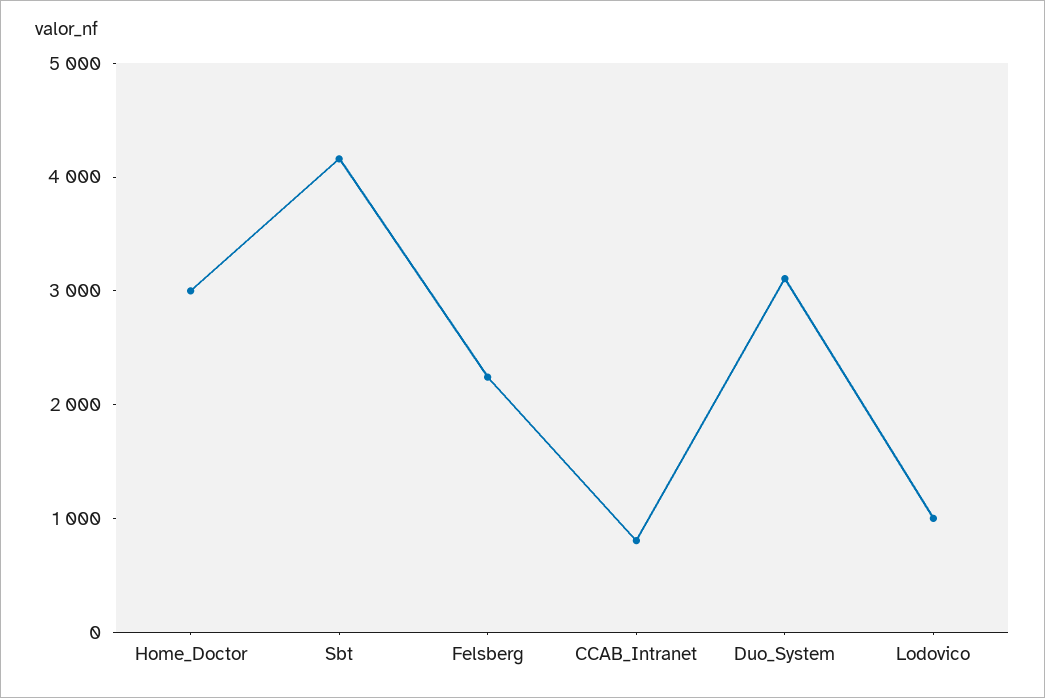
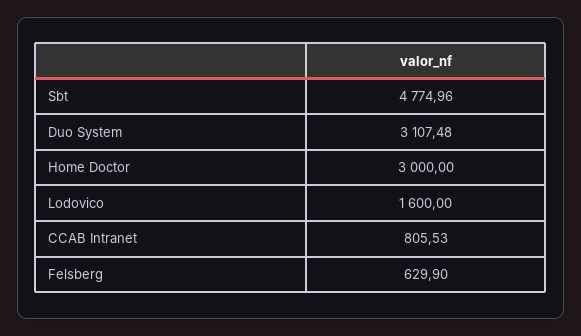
  {
    "Home_Doctor": 3000,
-   "Sbt": 4200,
+   "Sbt": 4774.96,
-   "Felsberg": 2200,
+   "Felsberg": 629.9,
    "CCAB_Intranet": 805.53,
    "Duo_System": 3107.48,
-   "Lodovico": 1000
+   "Lodovico": 1600
  }

